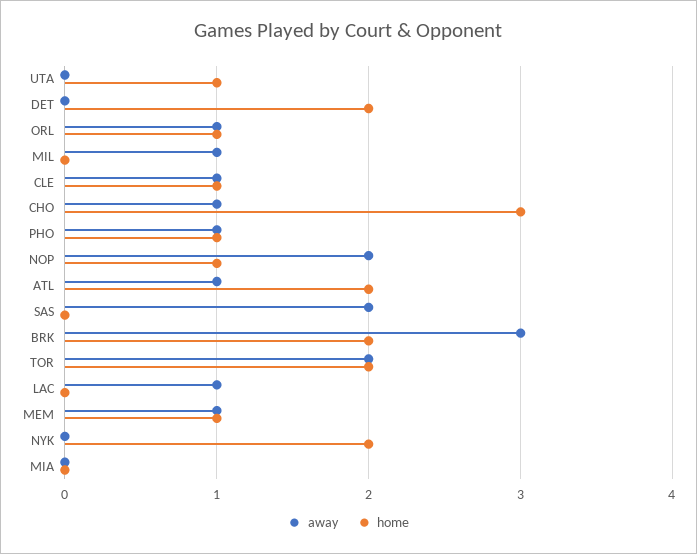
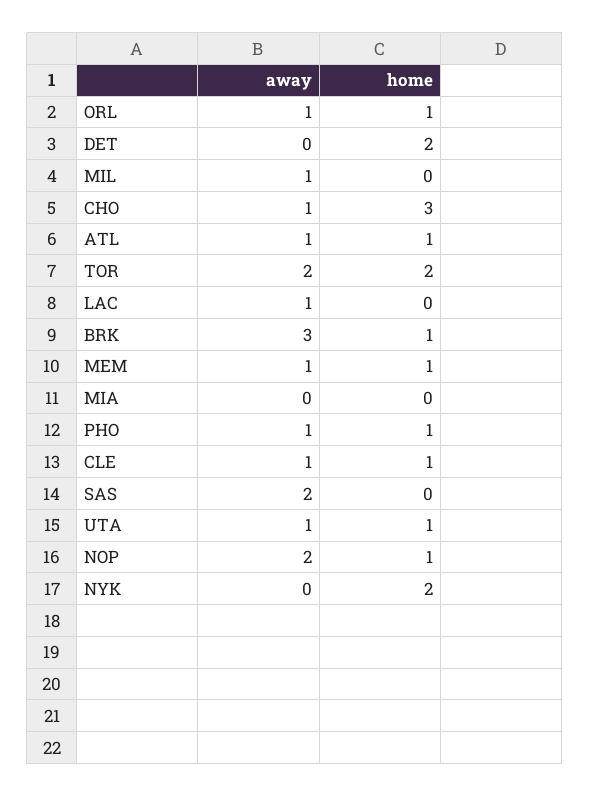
  {
    "away": {
-     "UTA": 0,
+     "UTA": 1,
      "DET": 0,
      "ORL": 1,
      "MIL": 1,
      "CLE": 1,
      "CHO": 1,
      "PHO": 1,
      "NOP": 2,
      "ATL": 1,
      "SAS": 2,
      "BRK": 3,
      "TOR": 2,
      "LAC": 1,
      "MEM": 1,
      "NYK": 0,
      "MIA": 0
    },
    "home": {
      "UTA": 1,
      "DET": 2,
      "ORL": 1,
      "MIL": 0,
      "CLE": 1,
      "CHO": 3,
      "PHO": 1,
      "NOP": 1,
-     "ATL": 2,
+     "ATL": 1,
      "SAS": 0,
-     "BRK": 2,
+     "BRK": 1,
      "TOR": 2,
      "LAC": 0,
      "MEM": 1,
      "NYK": 2,
      "MIA": 0
    }
  }

